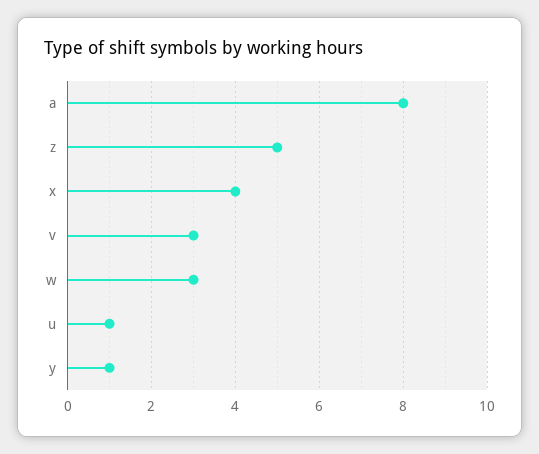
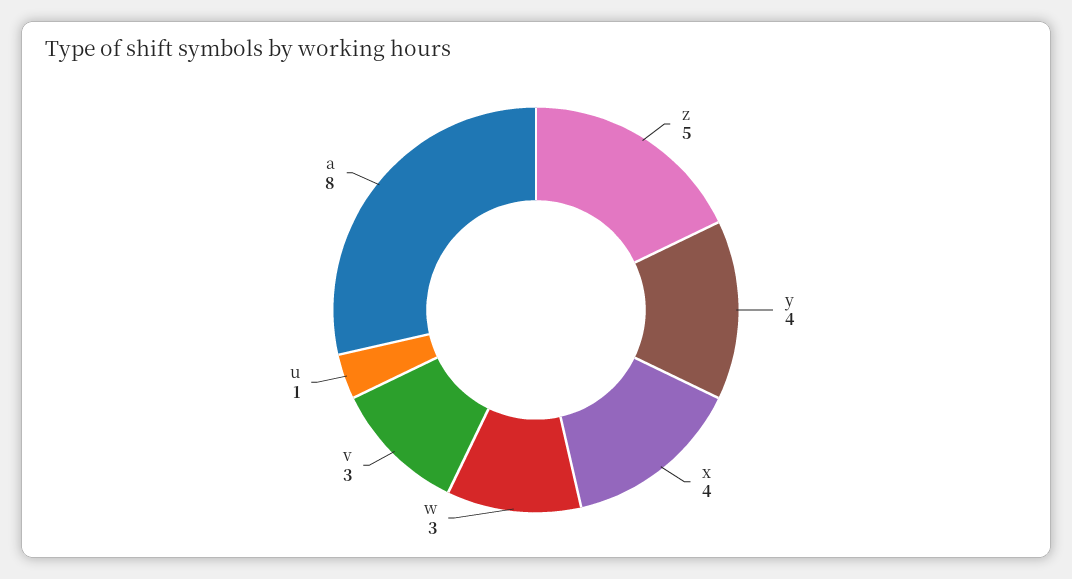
  {
    "a": 8,
    "z": 5,
    "x": 4,
    "v": 3,
    "w": 3,
    "u": 1,
-   "y": 1
+   "y": 4
  }

